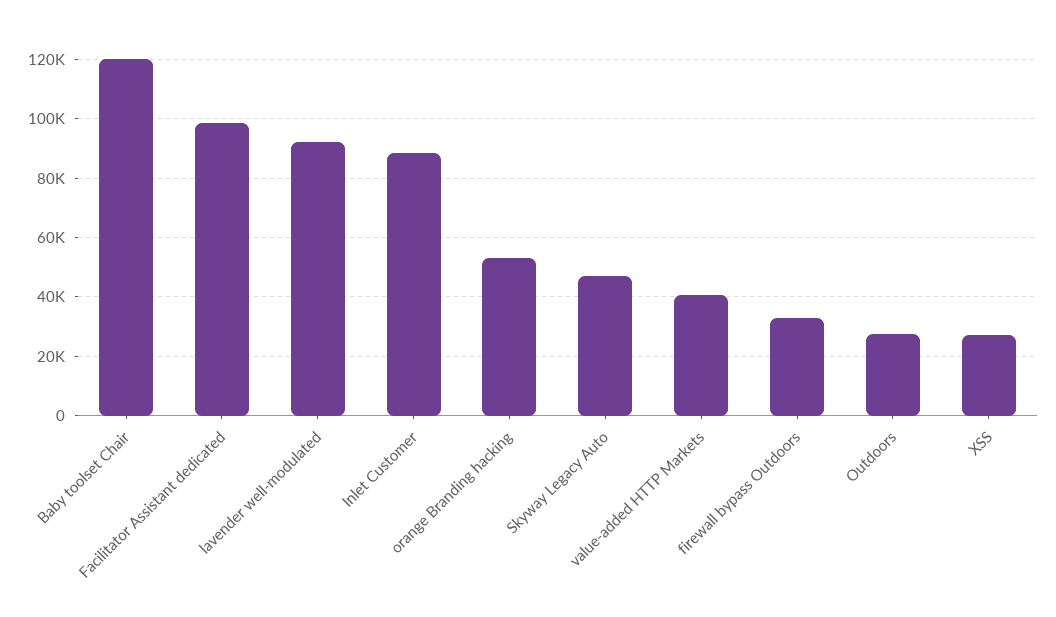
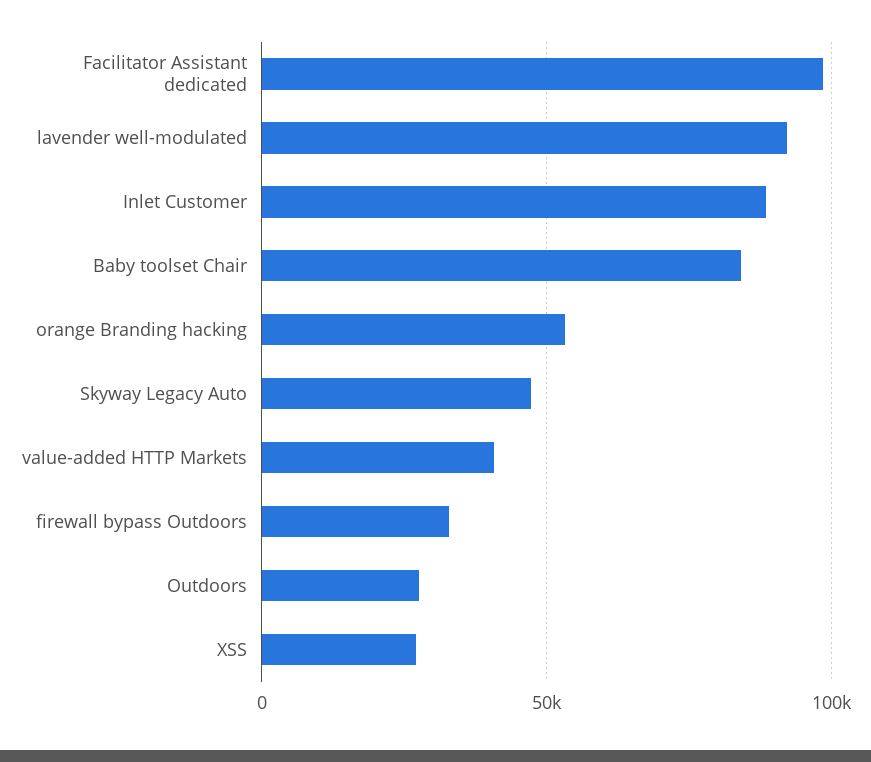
  {
-   "Baby toolset Chair": 120000,
+   "Baby toolset Chair": 85000,
    "Facilitator Assistant dedicated": 97500,
    "lavender well-modulated": 92500,
    "Inlet Customer": 87500,
    "orange Branding hacking": 52500,
    "Skyway Legacy Auto": 47500,
    "value-added HTTP Markets": 40000,
    "firewall bypass Outdoors": 32500,
    "Outdoors": 27500,
    "XSS": 27500
  }

